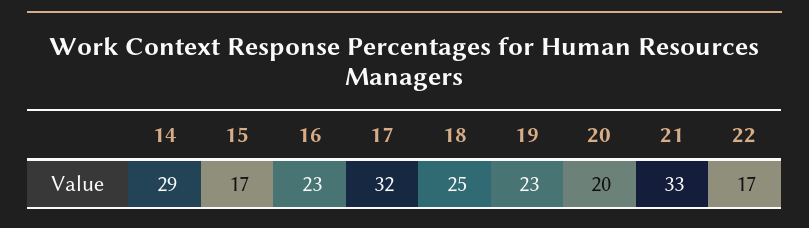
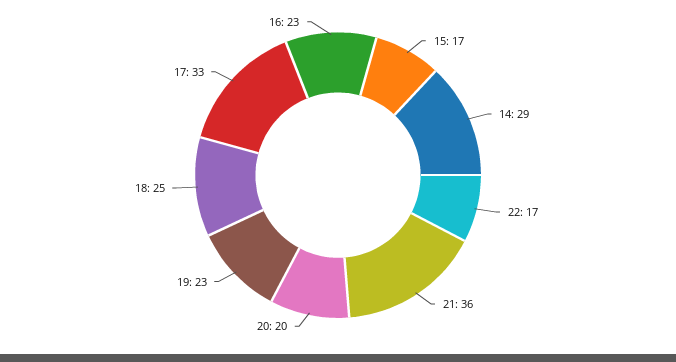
  {
    "14": 29,
    "15": 17,
    "16": 23,
-   "17": 32,
+   "17": 33,
    "18": 25,
    "19": 23,
    "20": 20,
-   "21": 33,
+   "21": 36,
    "22": 17
  }

